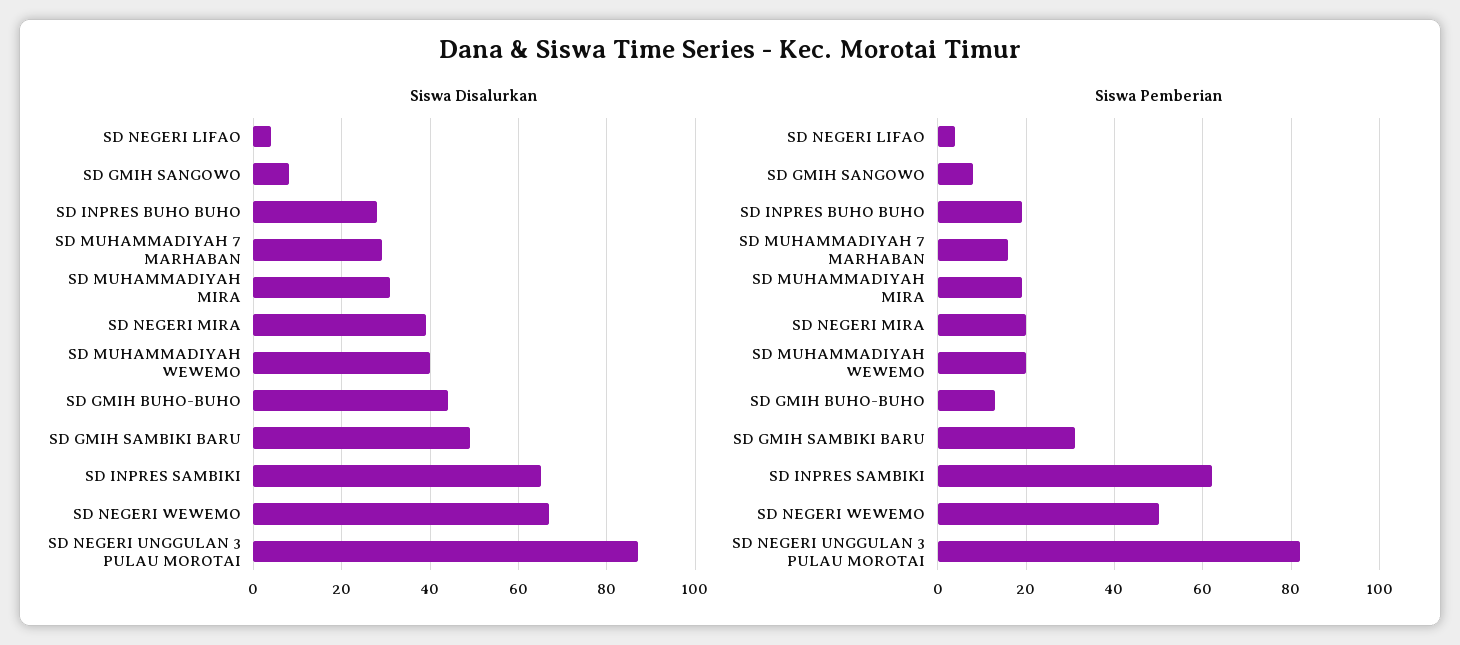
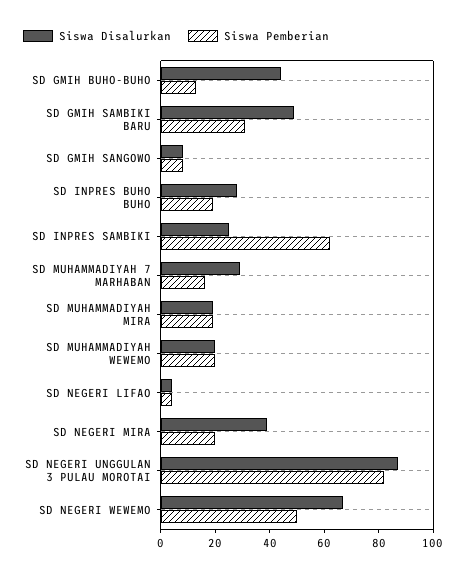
  {
    "Siswa Disalurkan": {
      "SD NEGERI LIFAO": 5,
      "SD GMIH SANGOWO": 10,
      "SD INPRES BUHO BUHO": 30,
      "SD MUHAMMADIYAH 7 MARHABAN": 30,
-     "SD MUHAMMADIYAH MIRA": 30,
+     "SD MUHAMMADIYAH MIRA": 20,
      "SD NEGERI MIRA": 40,
-     "SD MUHAMMADIYAH WEWEMO": 40,
+     "SD MUHAMMADIYAH WEWEMO": 20,
      "SD GMIH BUHO-BUHO": 45,
      "SD GMIH SAMBIKI BARU": 50,
-     "SD INPRES SAMBIKI": 65,
+     "SD INPRES SAMBIKI": 25,
      "SD NEGERI WEWEMO": 65,
      "SD NEGERI UNGGULAN 3 PULAU MOROTAI": 85
    },
    "Siswa Pemberian": {
      "SD NEGERI LIFAO": 5,
      "SD GMIH SANGOWO": 10,
      "SD INPRES BUHO BUHO": 20,
      "SD MUHAMMADIYAH 7 MARHABAN": 15,
      "SD MUHAMMADIYAH MIRA": 20,
      "SD NEGERI MIRA": 20,
      "SD MUHAMMADIYAH WEWEMO": 20,
      "SD GMIH BUHO-BUHO": 15,
      "SD GMIH SAMBIKI BARU": 30,
      "SD INPRES SAMBIKI": 60,
      "SD NEGERI WEWEMO": 50,
      "SD NEGERI UNGGULAN 3 PULAU MOROTAI": 80
    }
  }

